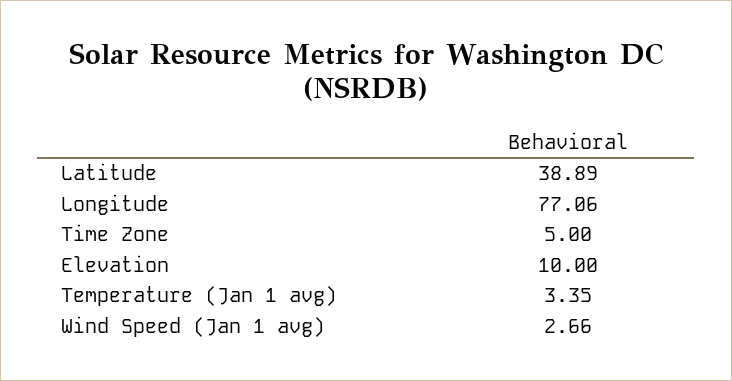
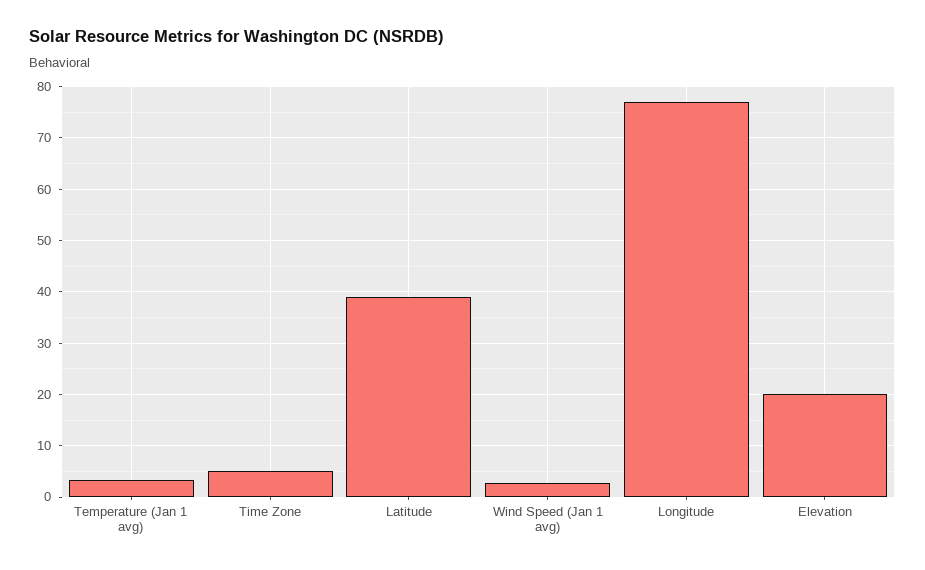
  {
    "Latitude": 38.89,
    "Longitude": 77.06,
    "Time Zone": 5,
-   "Elevation": 10,
+   "Elevation": 20,
    "Temperature (Jan 1 avg)": 3.35,
    "Wind Speed (Jan 1 avg)": 2.66
  }

